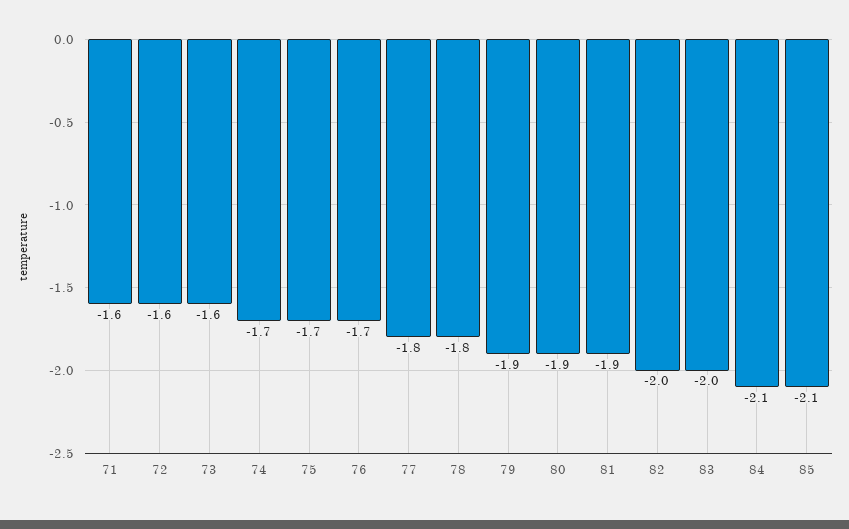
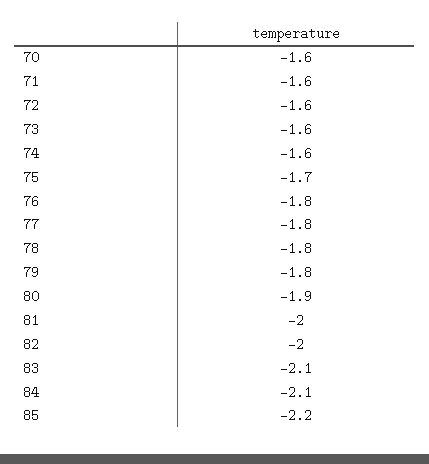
  {
    "71": -1.6,
    "72": -1.6,
    "73": -1.6,
-   "74": -1.7,
+   "74": -1.6,
    "75": -1.7,
-   "76": -1.7,
+   "76": -1.8,
    "77": -1.8,
    "78": -1.8,
-   "79": -1.9,
+   "79": -1.8,
    "80": -1.9,
-   "81": -1.9,
+   "81": -2,
    "82": -2,
-   "83": -2,
+   "83": -2.1,
    "84": -2.1,
-   "85": -2.1
+   "85": -2.2,
+   "70": -1.6
  }

